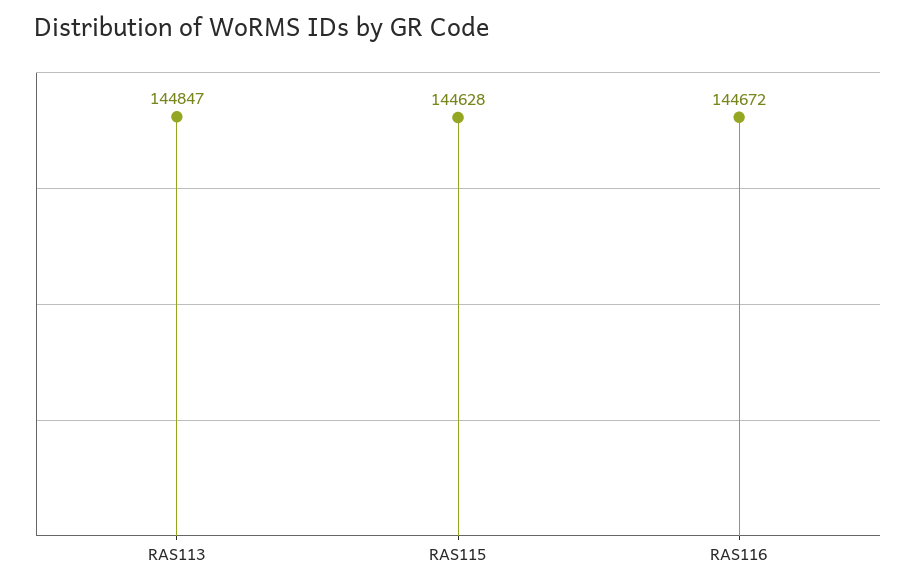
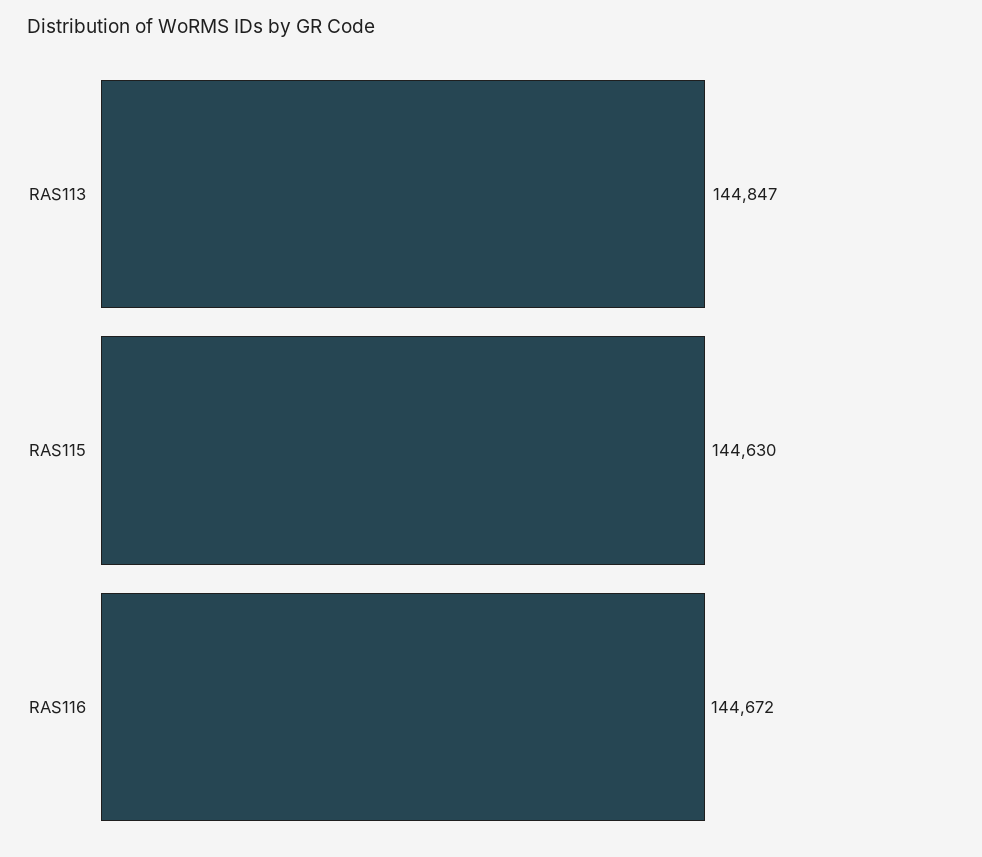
  {
    "RAS113": 144847,
-   "RAS115": 144628,
+   "RAS115": 144630,
    "RAS116": 144672
  }

